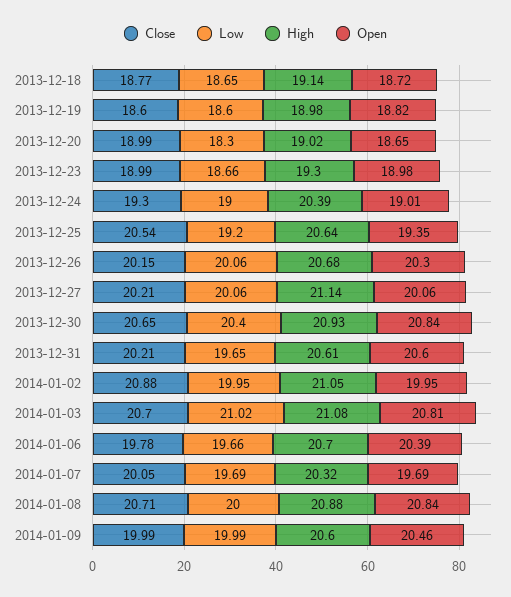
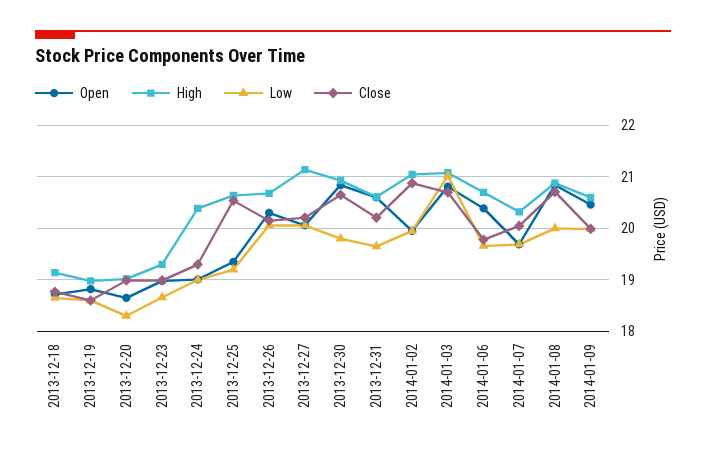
  {
    "Close": {
      "2013-12-18": 18.77,
      "2013-12-19": 18.6,
      "2013-12-20": 18.99,
      "2013-12-23": 18.99,
      "2013-12-24": 19.3,
      "2013-12-25": 20.54,
      "2013-12-26": 20.15,
      "2013-12-27": 20.21,
      "2013-12-30": 20.65,
      "2013-12-31": 20.21,
      "2014-01-02": 20.88,
      "2014-01-03": 20.7,
      "2014-01-06": 19.78,
      "2014-01-07": 20.05,
      "2014-01-08": 20.71,
      "2014-01-09": 19.99
    },
    "Low": {
      "2013-12-18": 18.65,
      "2013-12-19": 18.6,
      "2013-12-20": 18.3,
      "2013-12-23": 18.66,
      "2013-12-24": 19,
      "2013-12-25": 19.2,
      "2013-12-26": 20.06,
      "2013-12-27": 20.06,
-     "2013-12-30": 20.4,
+     "2013-12-30": 19.8,
      "2013-12-31": 19.65,
      "2014-01-02": 19.95,
      "2014-01-03": 21.02,
      "2014-01-06": 19.66,
      "2014-01-07": 19.69,
      "2014-01-08": 20,
      "2014-01-09": 19.99
    },
    "High": {
      "2013-12-18": 19.14,
      "2013-12-19": 18.98,
      "2013-12-20": 19.02,
      "2013-12-23": 19.3,
      "2013-12-24": 20.39,
      "2013-12-25": 20.64,
      "2013-12-26": 20.68,
      "2013-12-27": 21.14,
      "2013-12-30": 20.93,
      "2013-12-31": 20.61,
      "2014-01-02": 21.05,
      "2014-01-03": 21.08,
      "2014-01-06": 20.7,
      "2014-01-07": 20.32,
      "2014-01-08": 20.88,
      "2014-01-09": 20.6
    },
    "Open": {
      "2013-12-18": 18.72,
      "2013-12-19": 18.82,
      "2013-12-20": 18.65,
      "2013-12-23": 18.98,
      "2013-12-24": 19.01,
      "2013-12-25": 19.35,
      "2013-12-26": 20.3,
      "2013-12-27": 20.06,
      "2013-12-30": 20.84,
      "2013-12-31": 20.6,
      "2014-01-02": 19.95,
      "2014-01-03": 20.81,
      "2014-01-06": 20.39,
      "2014-01-07": 19.69,
      "2014-01-08": 20.84,
      "2014-01-09": 20.46
    }
  }

